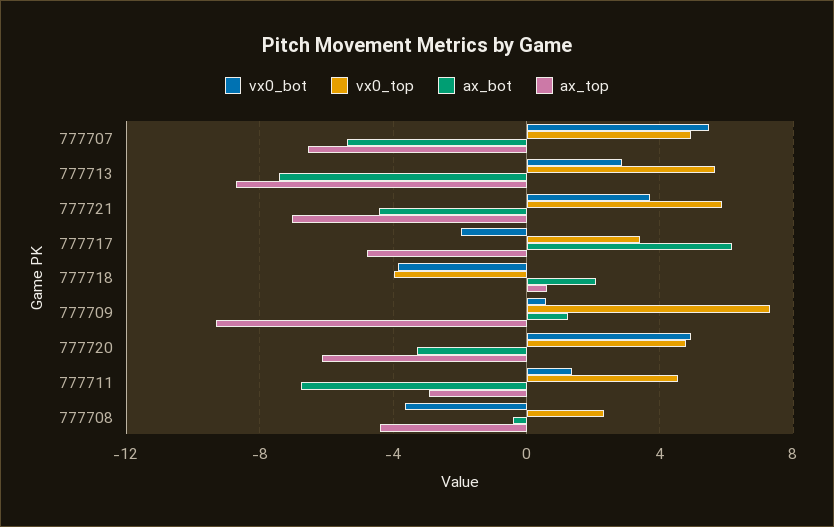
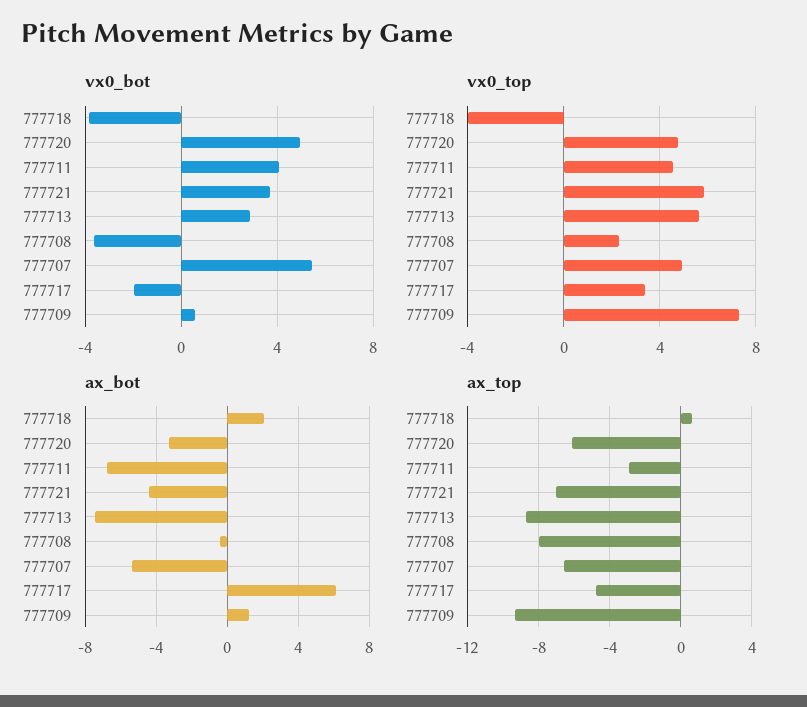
  {
    "vx0_bot": {
      "777707": 5.5,
      "777713": 3,
      "777721": 3.5,
      "777717": -2,
      "777718": -4,
      "777709": 0.5,
      "777720": 5,
-     "777711": 1.5,
+     "777711": 4,
      "777708": -3.5
    },
    "vx0_top": {
      "777707": 5,
      "777713": 5.5,
      "777721": 6,
      "777717": 3.5,
      "777718": -4,
      "777709": 7.5,
      "777720": 5,
      "777711": 4.5,
      "777708": 2.5
    },
    "ax_bot": {
      "777707": -5.5,
      "777713": -7.5,
      "777721": -4.5,
      "777717": 6,
      "777718": 2,
      "777709": 1,
      "777720": -3.5,
      "777711": -7,
      "777708": -0.5
    },
    "ax_top": {
      "777707": -6.5,
      "777713": -8.5,
      "777721": -7,
      "777717": -5,
      "777718": 0.5,
      "777709": -9.5,
      "777720": -6,
      "777711": -3,
-     "777708": -4.5
+     "777708": -8
    }
  }

